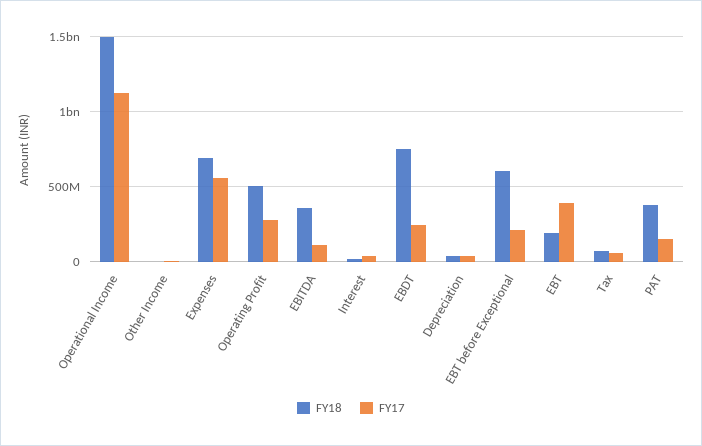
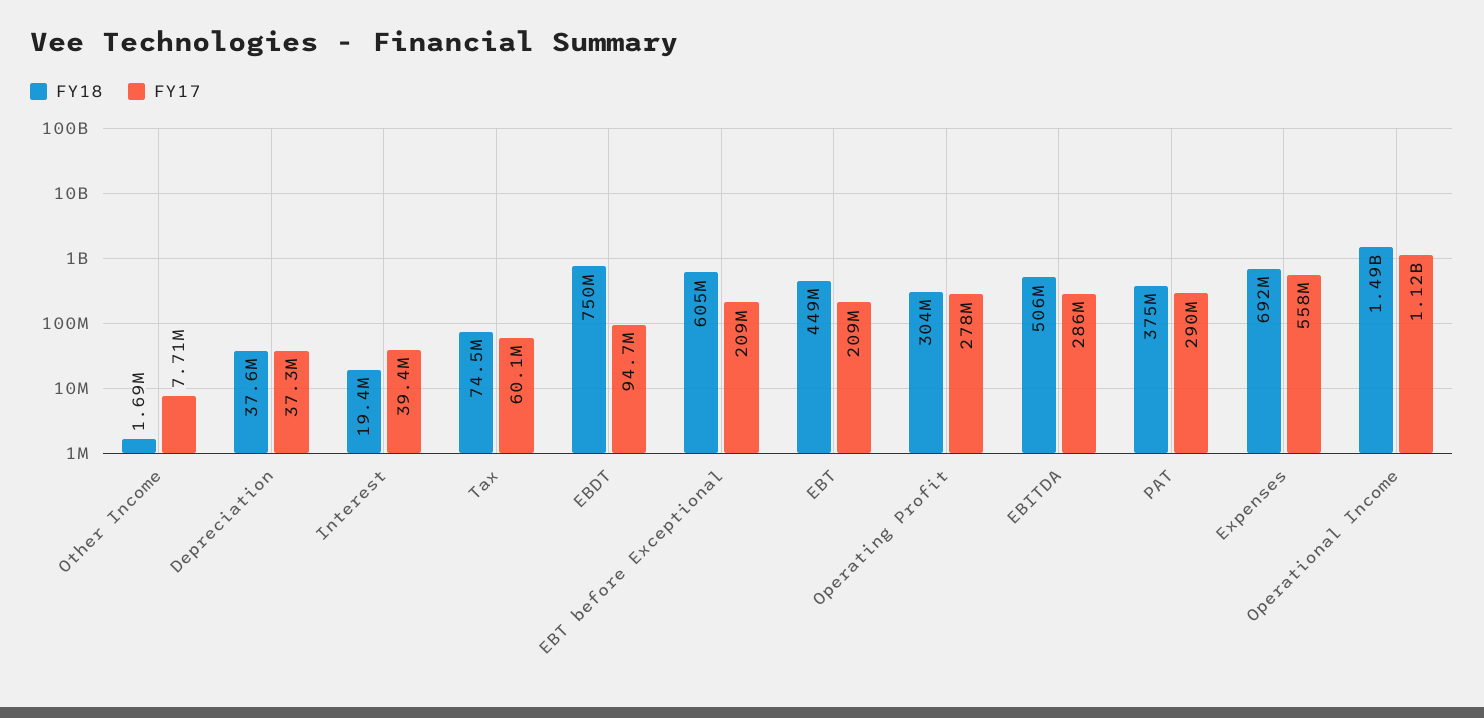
  {
    "FY18": {
      "Operational Income": 1490000000,
      "Other Income": 1690000,
      "Expenses": 692000000,
-     "Operating Profit": 500000000,
+     "Operating Profit": 304000000,
-     "EBITDA": 350000000,
+     "EBITDA": 506000000,
      "Interest": 19400000,
      "EBDT": 750000000,
      "Depreciation": 37600000,
      "EBT before Exceptional": 605000000,
-     "EBT": 200000000,
+     "EBT": 449000000,
      "Tax": 74500000,
      "PAT": 375000000
    },
    "FY17": {
      "Operational Income": 1120000000,
      "Other Income": 7710000,
      "Expenses": 558000000,
      "Operating Profit": 278000000,
-     "EBITDA": 100000000,
+     "EBITDA": 286000000,
      "Interest": 39400000,
-     "EBDT": 250000000,
+     "EBDT": 94700000,
      "Depreciation": 37300000,
      "EBT before Exceptional": 209000000,
-     "EBT": 400000000,
+     "EBT": 209000000,
      "Tax": 60100000,
-     "PAT": 150000000
+     "PAT": 290000000
    }
  }

